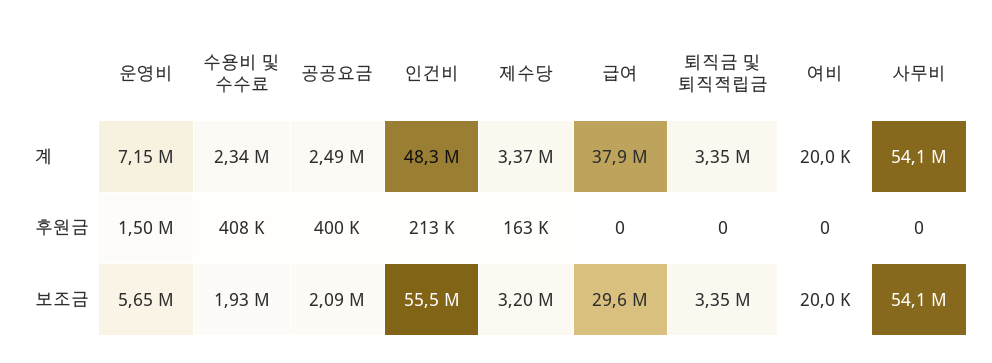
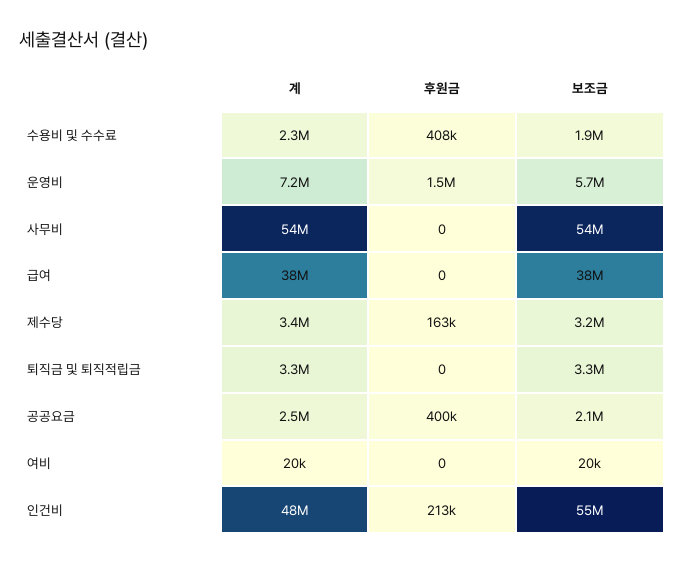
  {
    "운영비": {
      "계": 7150000,
      "후원금": 1500000,
      "보조금": 5650000
    },
    "수용비 및 수수료": {
      "계": 2340000,
      "후원금": 408000,
      "보조금": 1930000
    },
    "공공요금": {
      "계": 2490000,
      "후원금": 400000,
      "보조금": 2090000
    },
    "인건비": {
      "계": 48300000,
      "후원금": 213000,
      "보조금": 55500000
    },
    "제수당": {
      "계": 3370000,
      "후원금": 163000,
      "보조금": 3200000
    },
    "급여": {
      "계": 37900000,
      "후원금": 0,
-     "보조금": 29600000
+     "보조금": 38000000
    },
    "퇴직금 및 퇴직적립금": {
      "계": 3350000,
      "후원금": 0,
      "보조금": 3350000
    },
    "여비": {
      "계": 20000,
      "후원금": 0,
      "보조금": 20000
    },
    "사무비": {
      "계": 54100000,
      "후원금": 0,
      "보조금": 54100000
    }
  }

